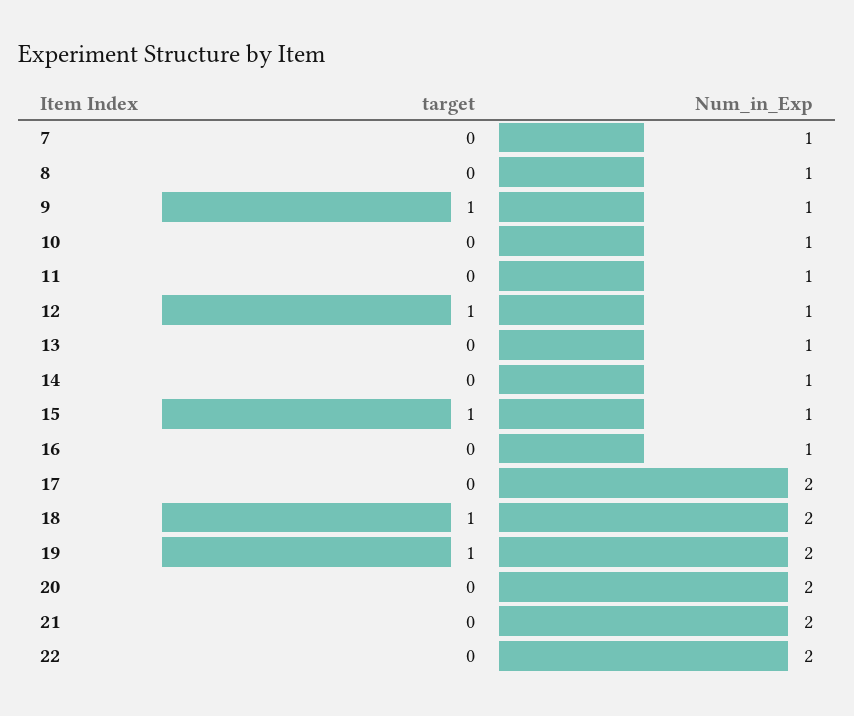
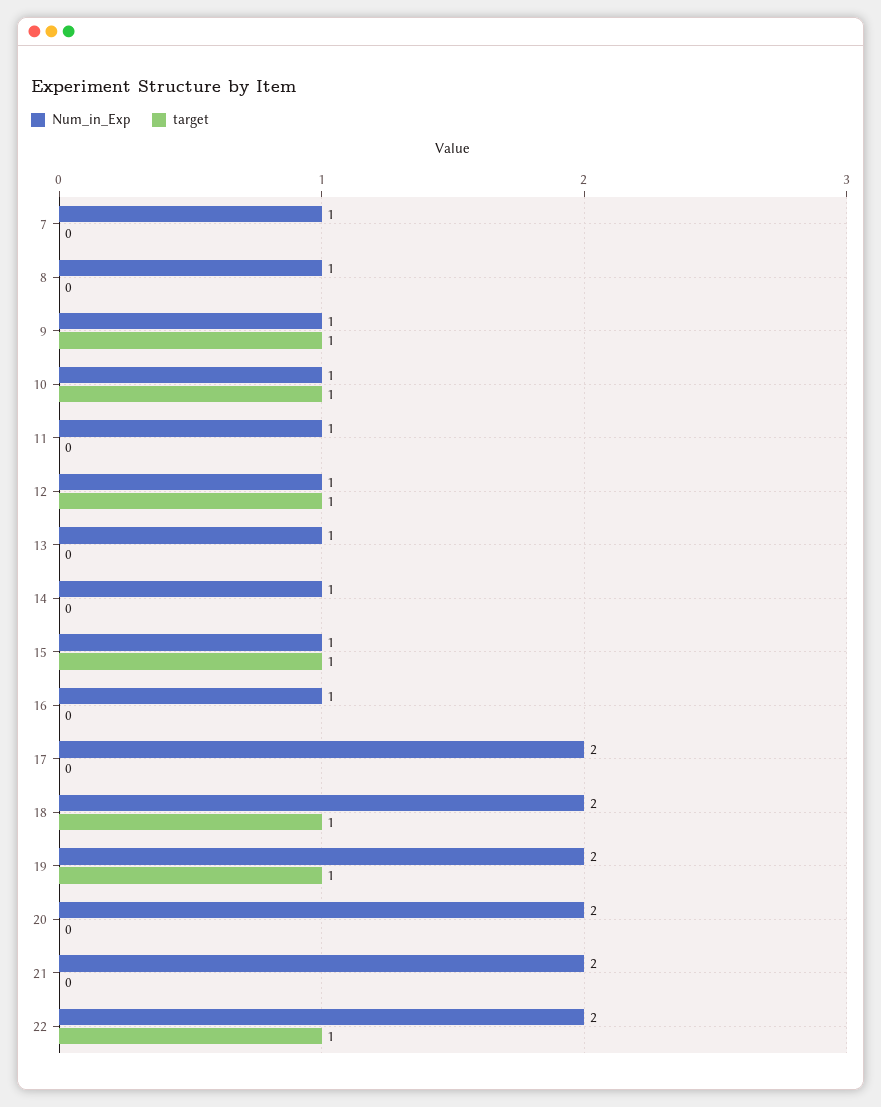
  {
    "target": {
      "7": 0,
      "8": 0,
      "9": 1,
-     "10": 0,
+     "10": 1,
      "11": 0,
      "12": 1,
      "13": 0,
      "14": 0,
      "15": 1,
      "16": 0,
      "17": 0,
      "18": 1,
      "19": 1,
      "20": 0,
      "21": 0,
-     "22": 0
+     "22": 1
    },
    "Num_in_Exp": {
      "7": 1,
      "8": 1,
      "9": 1,
      "10": 1,
      "11": 1,
      "12": 1,
      "13": 1,
      "14": 1,
      "15": 1,
      "16": 1,
      "17": 2,
      "18": 2,
      "19": 2,
      "20": 2,
      "21": 2,
      "22": 2
    }
  }

